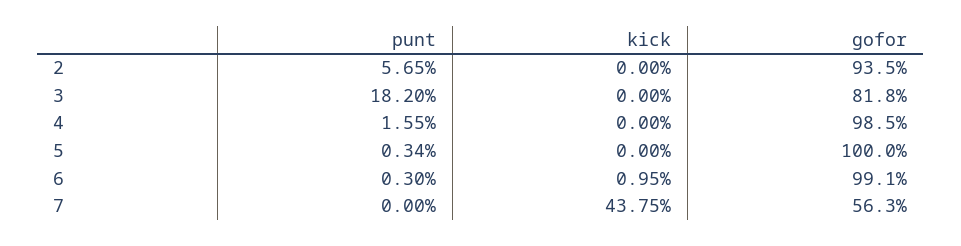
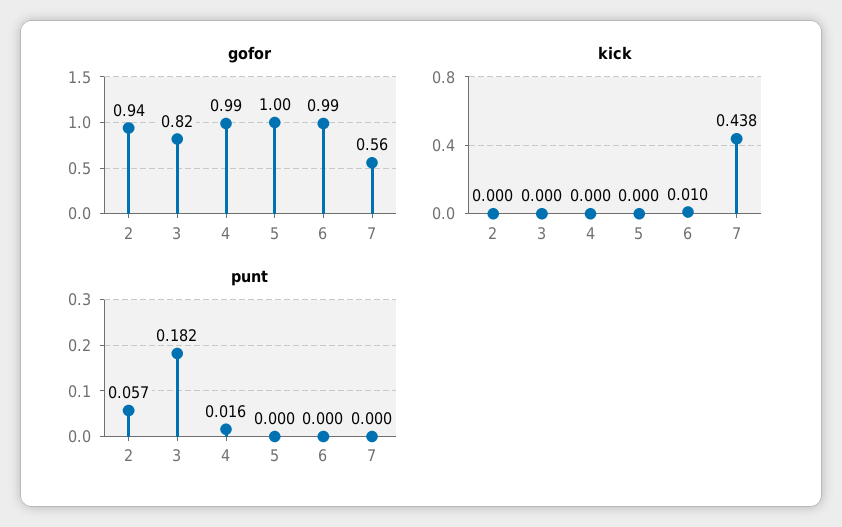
  {
    "punt": {
      "2": 0.0565,
      "3": 0.182,
      "4": 0.0155,
-     "5": 0.0034,
+     "5": 0,
-     "6": 0.003,
+     "6": 0,
      "7": 0
    },
    "kick": {
      "2": 0,
      "3": 0,
      "4": 0,
      "5": 0,
      "6": 0.0095,
      "7": 0.4375
    },
    "gofor": {
      "2": 0.935,
      "3": 0.818,
      "4": 0.985,
      "5": 1,
      "6": 0.991,
      "7": 0.563
    }
  }

